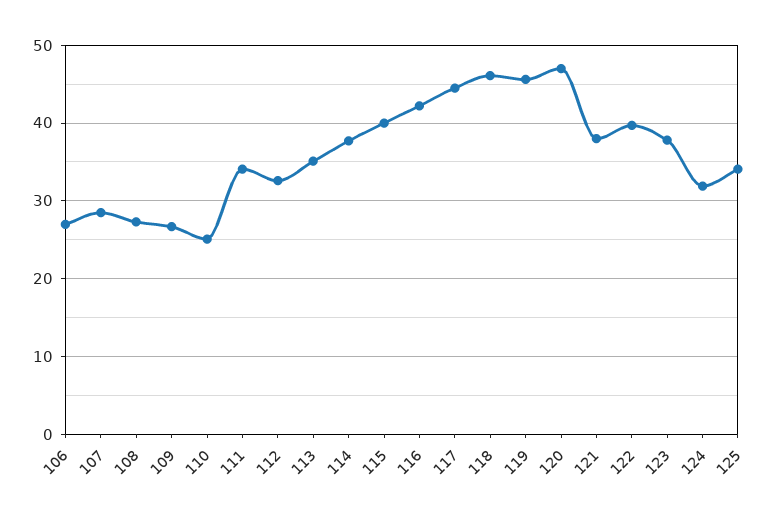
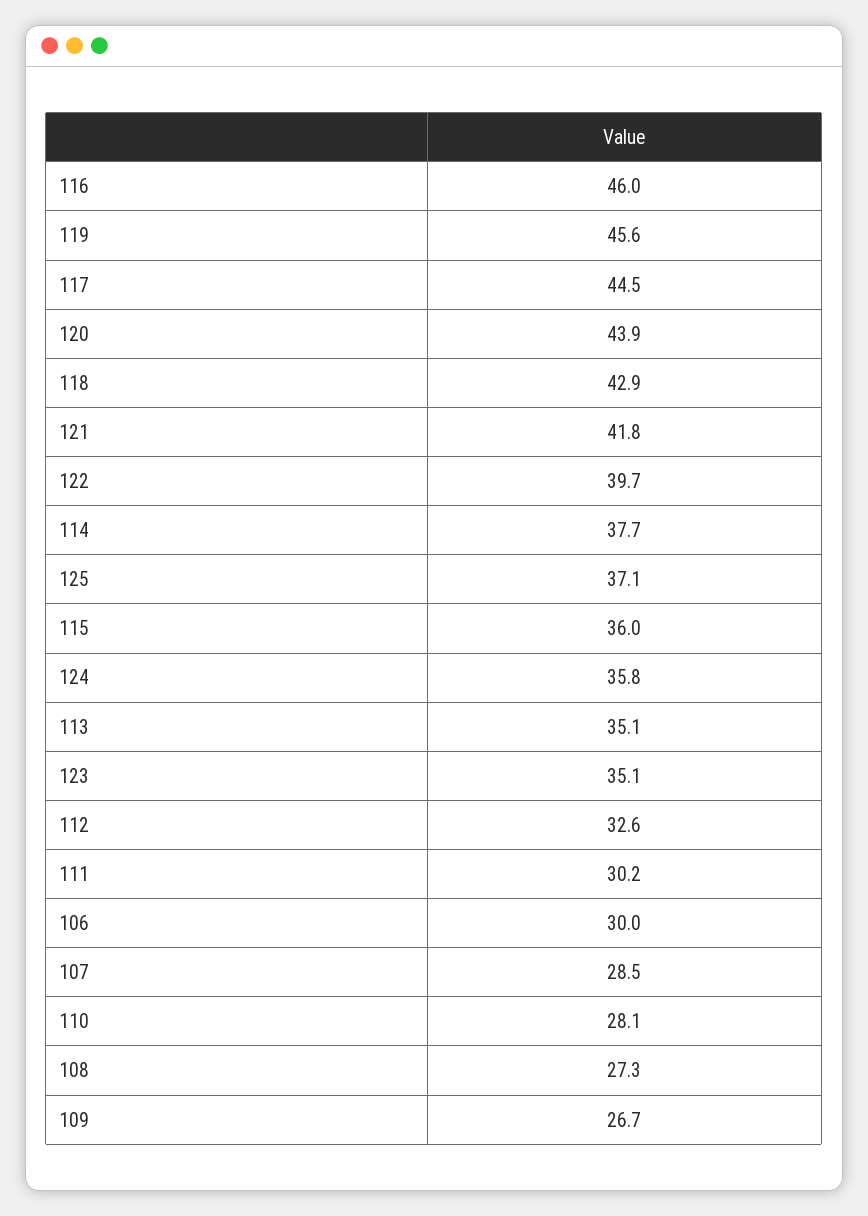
  {
-   "106": 27,
+   "106": 30,
    "107": 28.5,
    "108": 27.3,
    "109": 26.7,
-   "110": 25,
+   "110": 28.1,
-   "111": 34,
+   "111": 30.2,
    "112": 32.6,
    "113": 35.1,
    "114": 37.7,
-   "115": 40,
+   "115": 36,
-   "116": 42,
+   "116": 46,
    "117": 44.5,
-   "118": 46,
+   "118": 42.9,
    "119": 45.6,
-   "120": 47,
+   "120": 43.9,
-   "121": 38,
+   "121": 41.8,
    "122": 39.7,
-   "123": 38,
+   "123": 35.1,
-   "124": 32,
+   "124": 35.8,
-   "125": 34
+   "125": 37.1
  }

